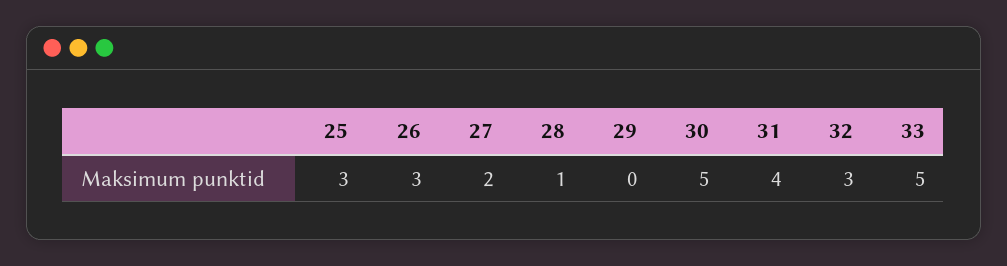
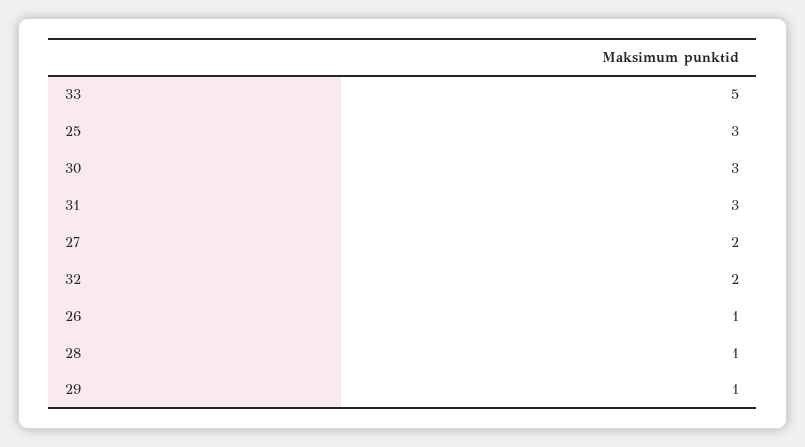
  {
    "25": 3,
-   "26": 3,
+   "26": 1,
    "27": 2,
    "28": 1,
-   "29": 0,
+   "29": 1,
-   "30": 5,
+   "30": 3,
-   "31": 4,
+   "31": 3,
-   "32": 3,
+   "32": 2,
    "33": 5
  }

